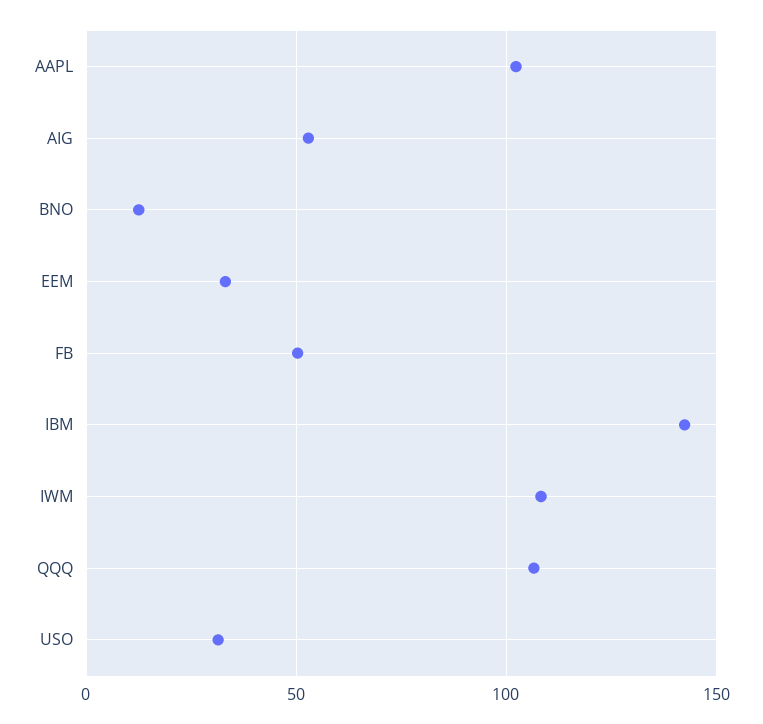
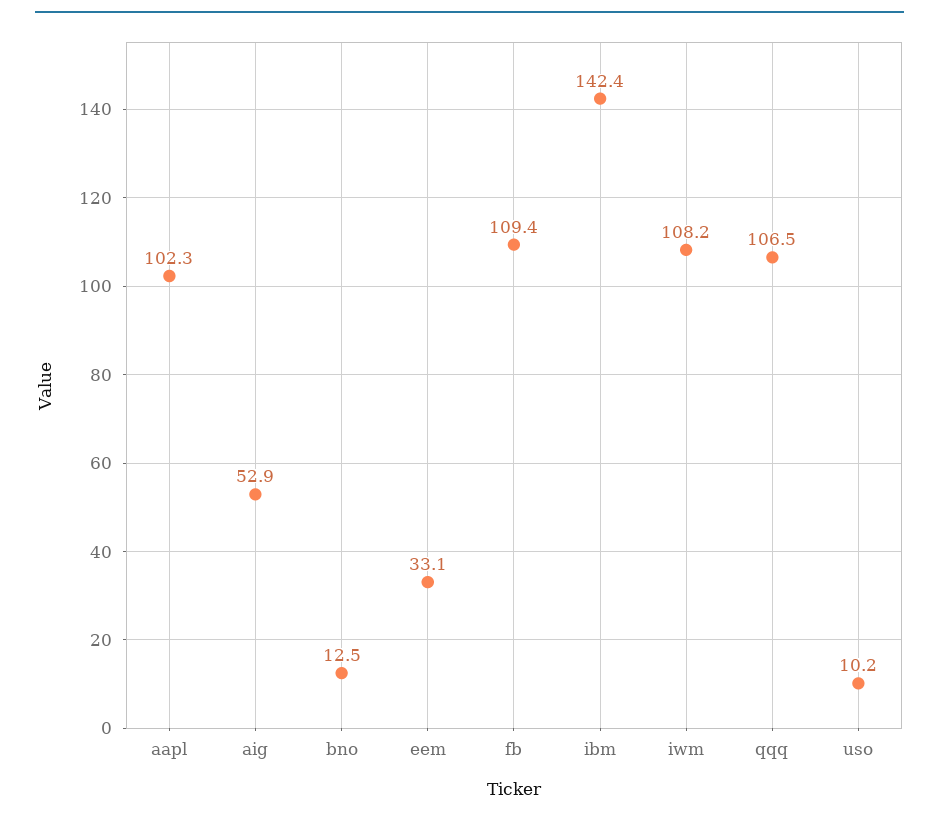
  {
    "AAPL": 102.3,
    "AIG": 52.9,
    "BNO": 12.5,
    "EEM": 33.1,
-   "FB": 50,
+   "FB": 109.4,
    "IBM": 142.4,
    "IWM": 108.2,
    "QQQ": 106.5,
-   "USO": 30
+   "USO": 10.2
  }

